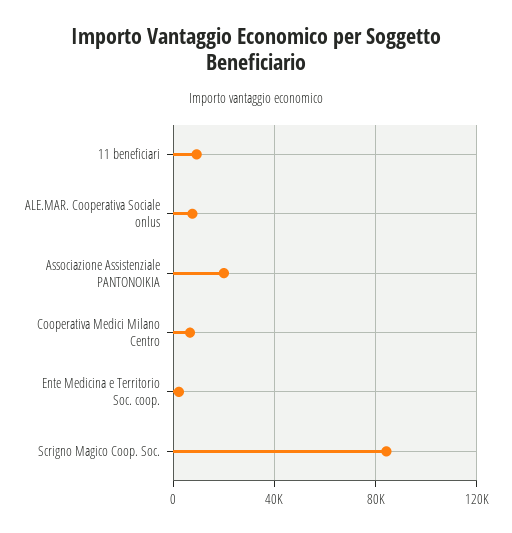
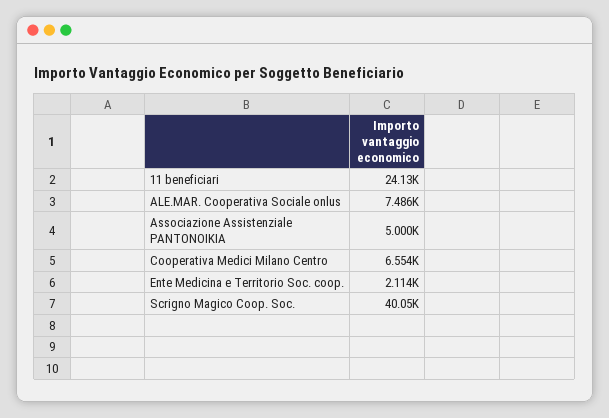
  {
-   "11 beneficiari": 10000,
+   "11 beneficiari": 24130,
    "ALE.MAR. Cooperativa Sociale onlus": 7486,
-   "Associazione Assistenziale PANTONOIKIA": 20000,
+   "Associazione Assistenziale PANTONOIKIA": 5000,
    "Cooperativa Medici Milano Centro": 6554,
    "Ente Medicina e Territorio Soc. coop.": 2114,
-   "Scrigno Magico Coop. Soc.": 85000
+   "Scrigno Magico Coop. Soc.": 40050
  }

